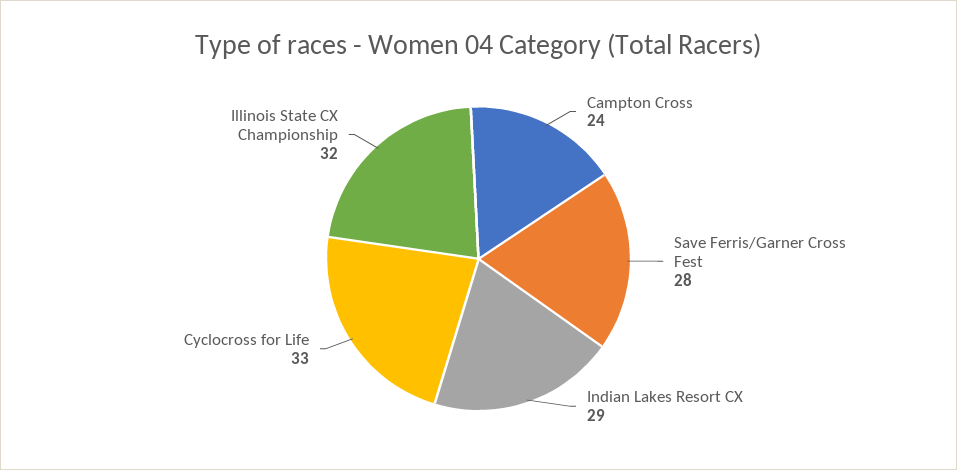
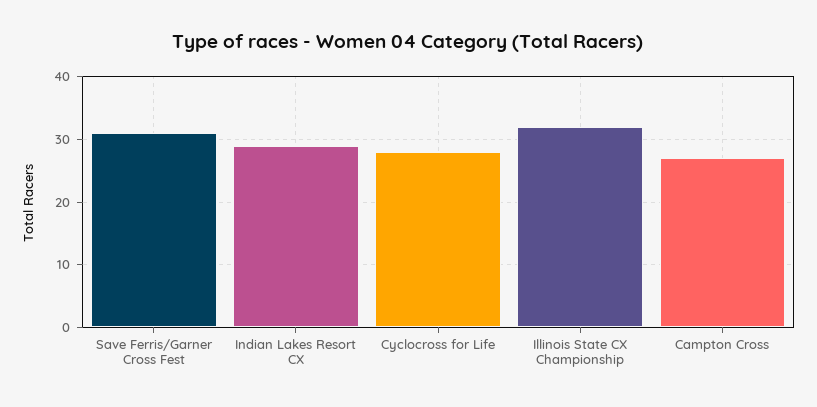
  {
-   "Campton Cross": 24,
+   "Campton Cross": 27,
-   "Save Ferris/Garner Cross Fest": 28,
+   "Save Ferris/Garner Cross Fest": 31,
    "Indian Lakes Resort CX": 29,
-   "Cyclocross for Life": 33,
+   "Cyclocross for Life": 28,
    "Illinois State CX Championship": 32
  }

